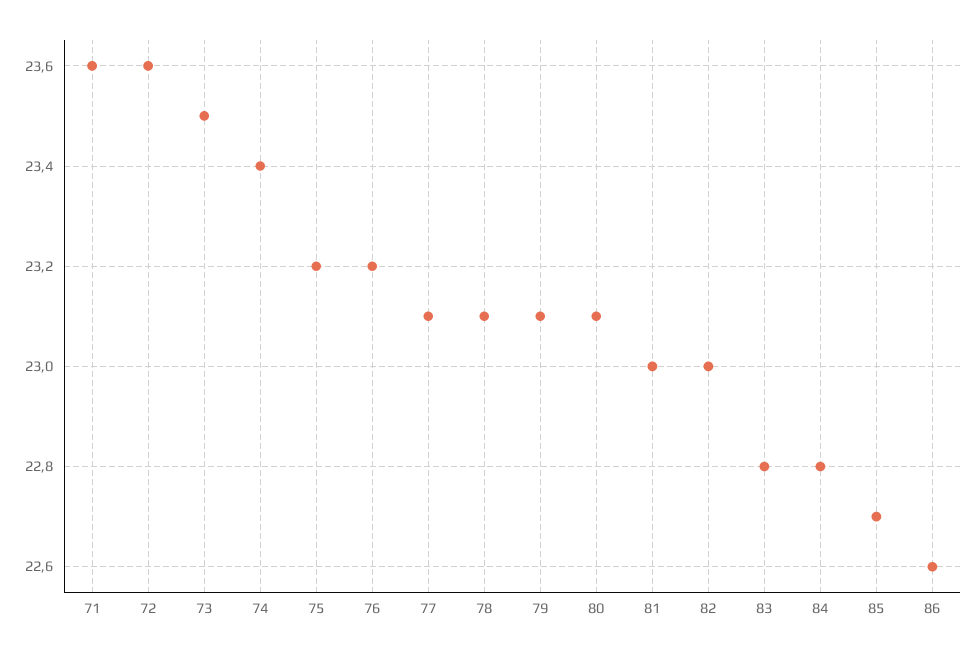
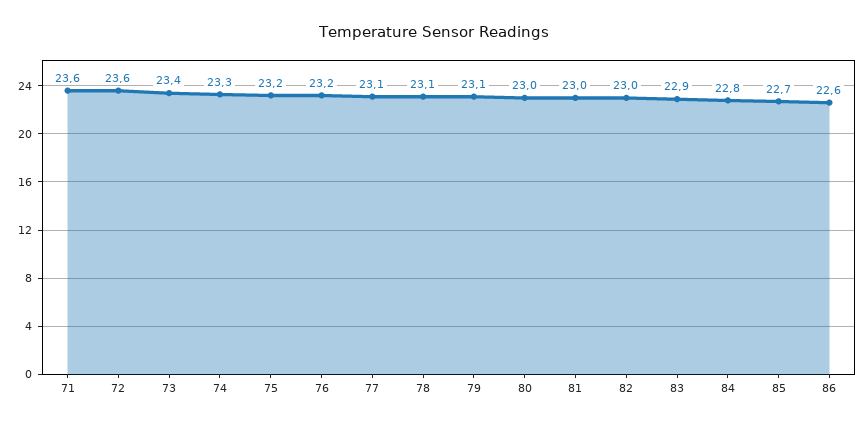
  {
    "71": 23.6,
    "72": 23.6,
-   "73": 23.5,
+   "73": 23.4,
-   "74": 23.4,
+   "74": 23.3,
    "75": 23.2,
    "76": 23.2,
    "77": 23.1,
    "78": 23.1,
    "79": 23.1,
-   "80": 23.1,
+   "80": 23,
    "81": 23,
    "82": 23,
-   "83": 22.8,
+   "83": 22.9,
    "84": 22.8,
    "85": 22.7,
    "86": 22.6
  }

